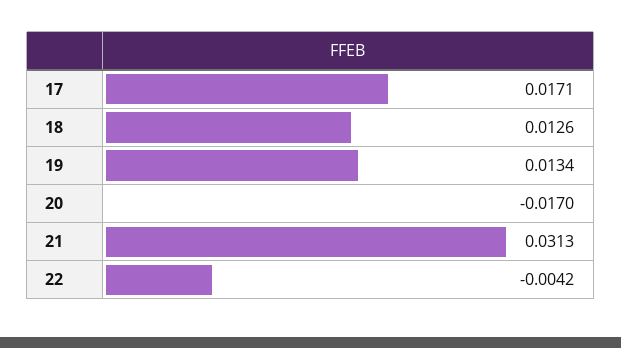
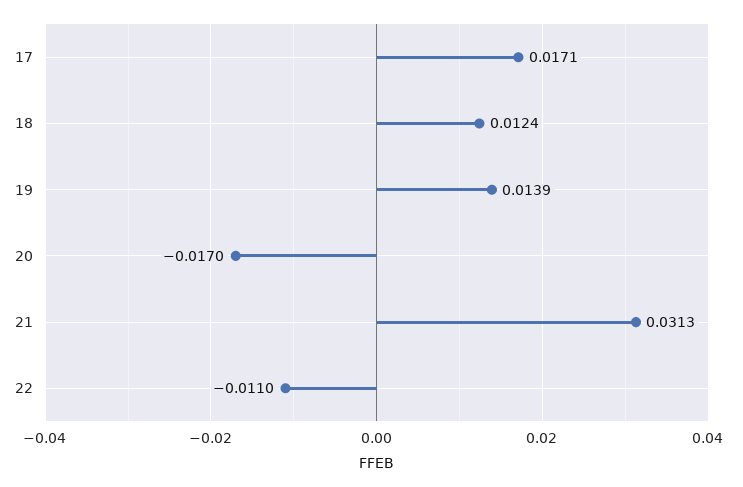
  {
    "17": 0.0171,
-   "18": 0.0126,
+   "18": 0.0124,
-   "19": 0.0134,
+   "19": 0.0139,
    "20": -0.017,
    "21": 0.0313,
-   "22": -0.0042
+   "22": -0.011
  }

